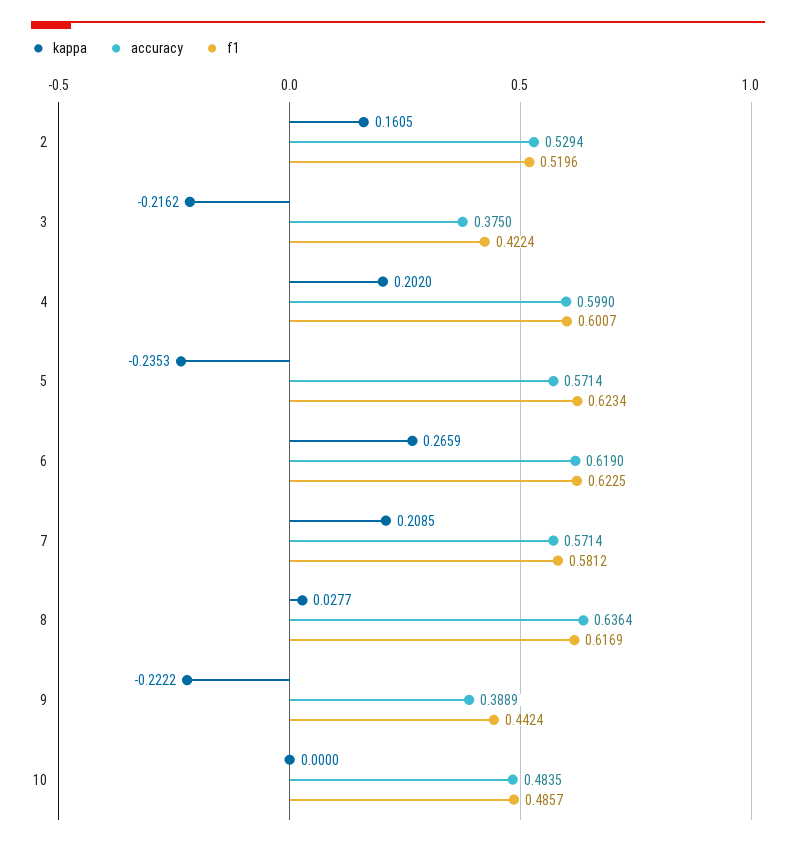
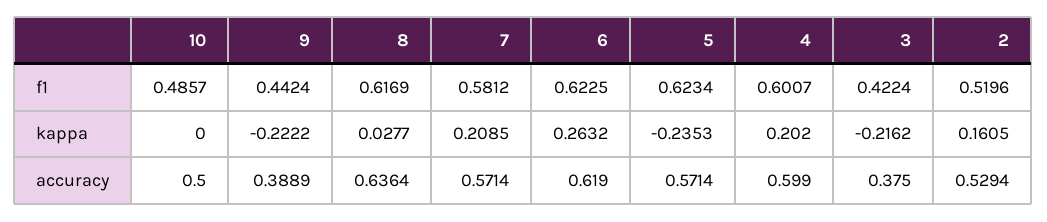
  {
    "kappa": {
      "2": 0.1605,
      "3": -0.2162,
      "4": 0.202,
      "5": -0.2353,
-     "6": 0.2659,
+     "6": 0.2632,
      "7": 0.2085,
      "8": 0.0277,
      "9": -0.2222,
      "10": 0
    },
    "accuracy": {
      "2": 0.5294,
      "3": 0.375,
      "4": 0.599,
      "5": 0.5714,
      "6": 0.619,
      "7": 0.5714,
      "8": 0.6364,
      "9": 0.3889,
-     "10": 0.4835
+     "10": 0.5
    },
    "f1": {
      "2": 0.5196,
      "3": 0.4224,
      "4": 0.6007,
      "5": 0.6234,
      "6": 0.6225,
      "7": 0.5812,
      "8": 0.6169,
      "9": 0.4424,
      "10": 0.4857
    }
  }

